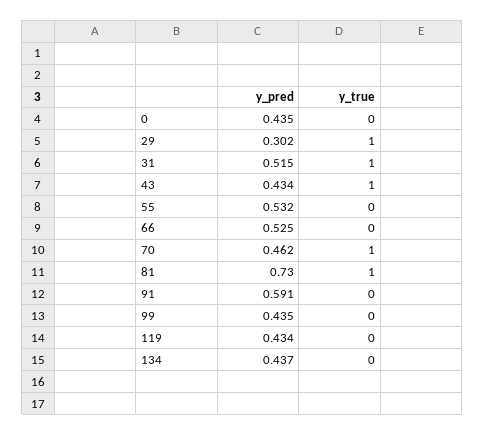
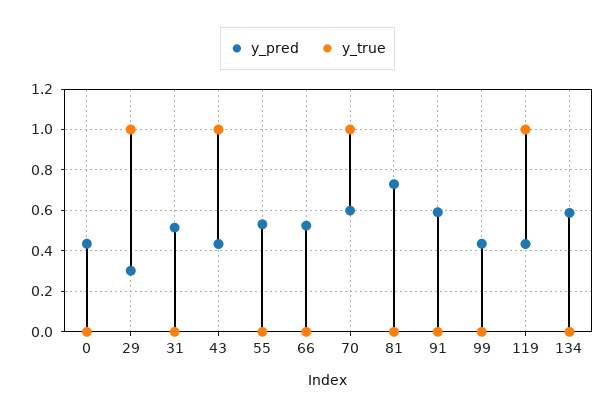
  {
    "y_pred": {
      "0": 0.435,
      "29": 0.302,
      "31": 0.515,
      "43": 0.434,
      "55": 0.532,
      "66": 0.525,
-     "70": 0.462,
+     "70": 0.6,
      "81": 0.73,
      "91": 0.591,
      "99": 0.435,
      "119": 0.434,
-     "134": 0.437
+     "134": 0.6
    },
    "y_true": {
      "0": 0,
      "29": 1,
-     "31": 1,
+     "31": 0,
      "43": 1,
      "55": 0,
      "66": 0,
      "70": 1,
-     "81": 1,
+     "81": 0,
      "91": 0,
      "99": 0,
-     "119": 0,
+     "119": 1,
      "134": 0
    }
  }

